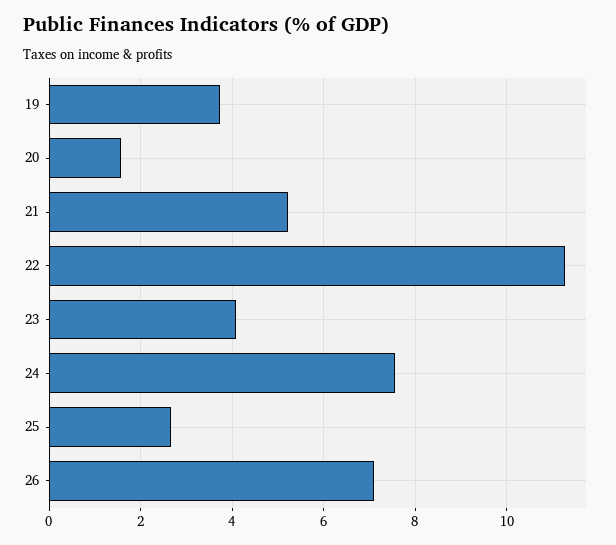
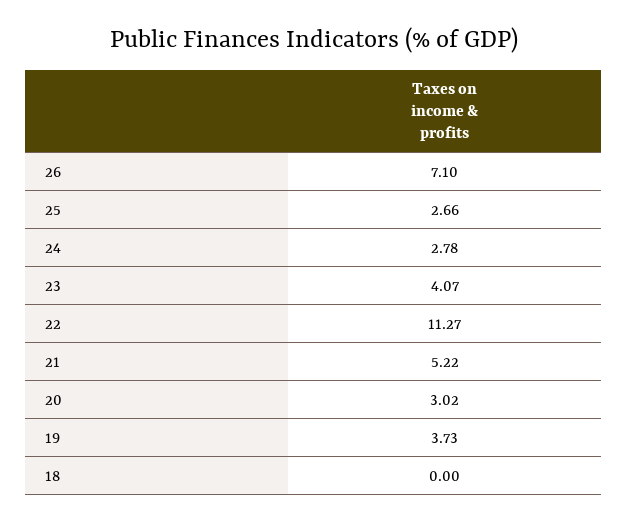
  {
    "19": 3.73,
-   "20": 1.6,
+   "20": 3.02,
    "21": 5.22,
    "22": 11.27,
    "23": 4.07,
-   "24": 7.6,
+   "24": 2.78,
    "25": 2.66,
-   "26": 7.1
+   "26": 7.1,
+   "18": 0
  }

